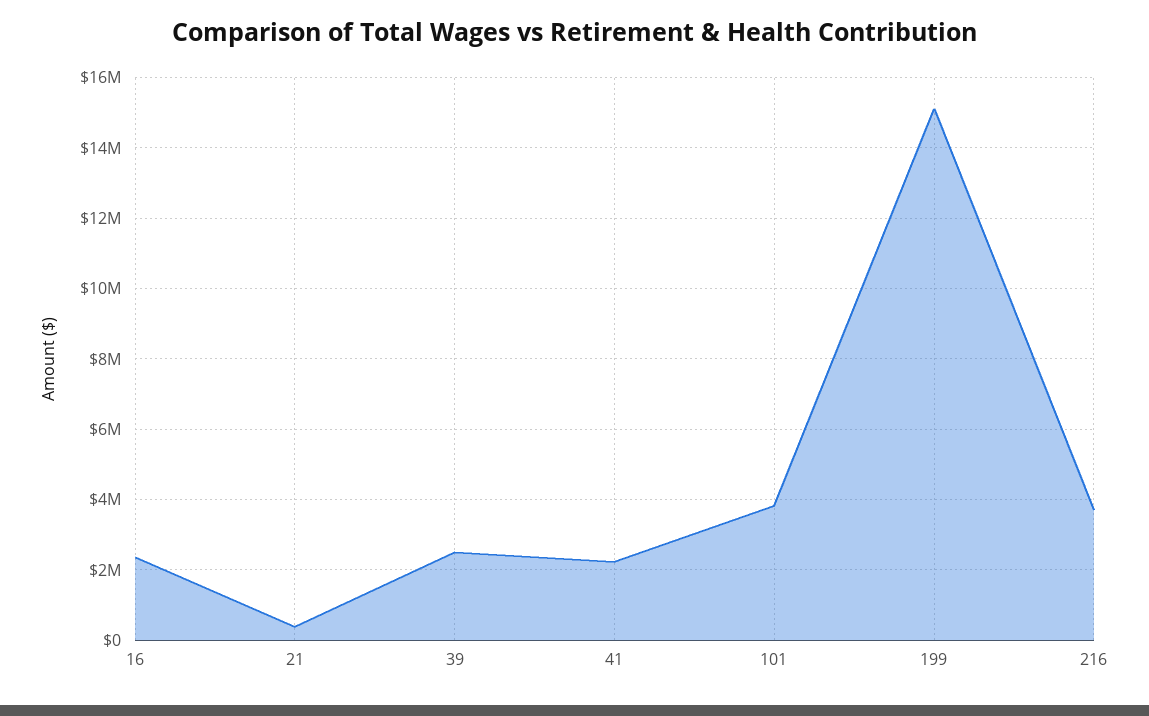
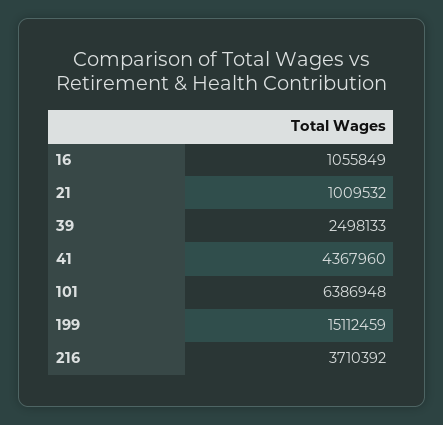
  {
-   "16": 2400000,
+   "16": 1055849,
-   "21": 400000,
+   "21": 1009532,
    "39": 2498133,
-   "41": 2200000,
+   "41": 4367960,
-   "101": 3800000,
+   "101": 6386948,
    "199": 15112459,
    "216": 3710392
  }

